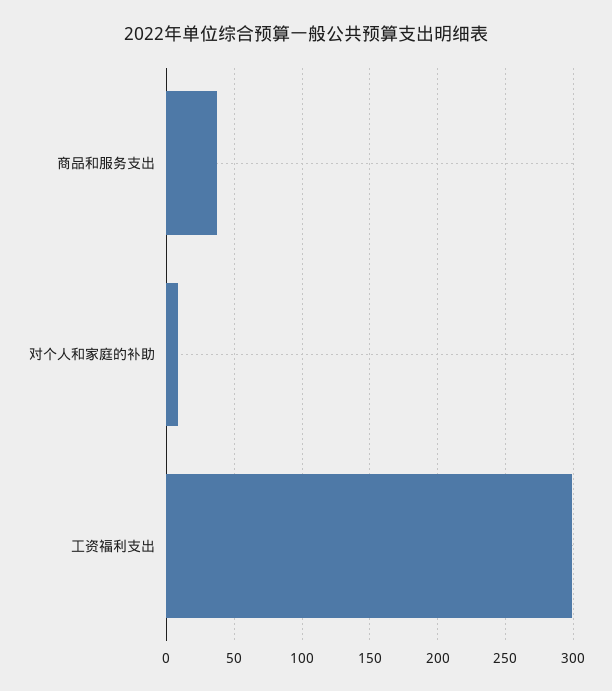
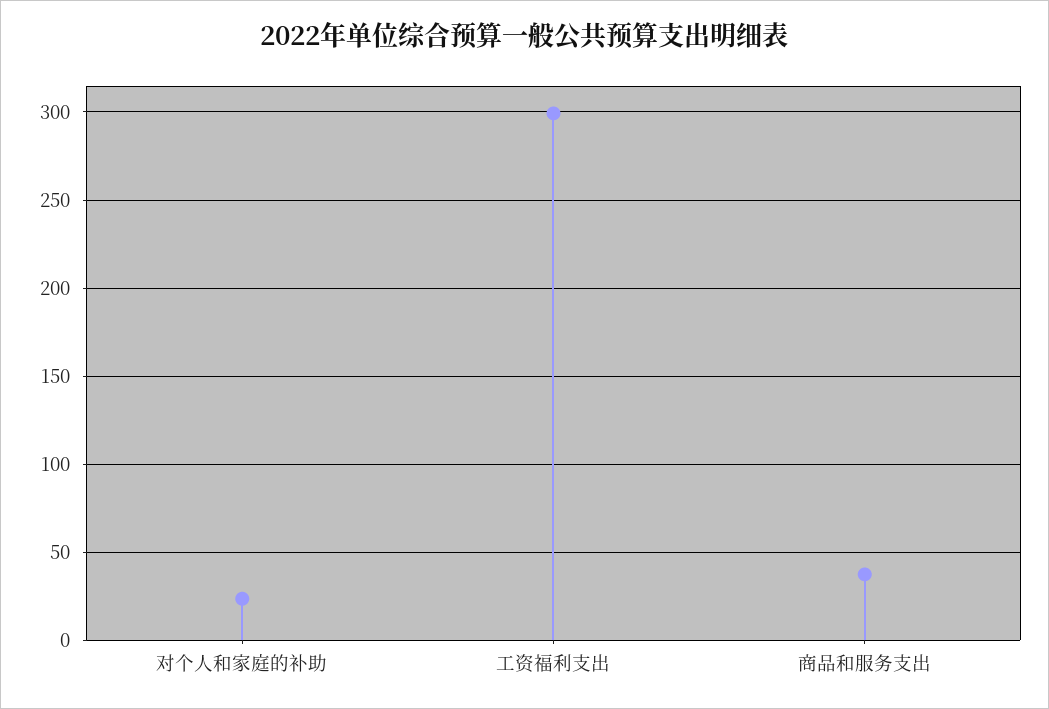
  {
    "商品和服务支出": 35,
-   "对个人和家庭的补助": 10,
+   "对个人和家庭的补助": 25,
    "工资福利支出": 300
  }

